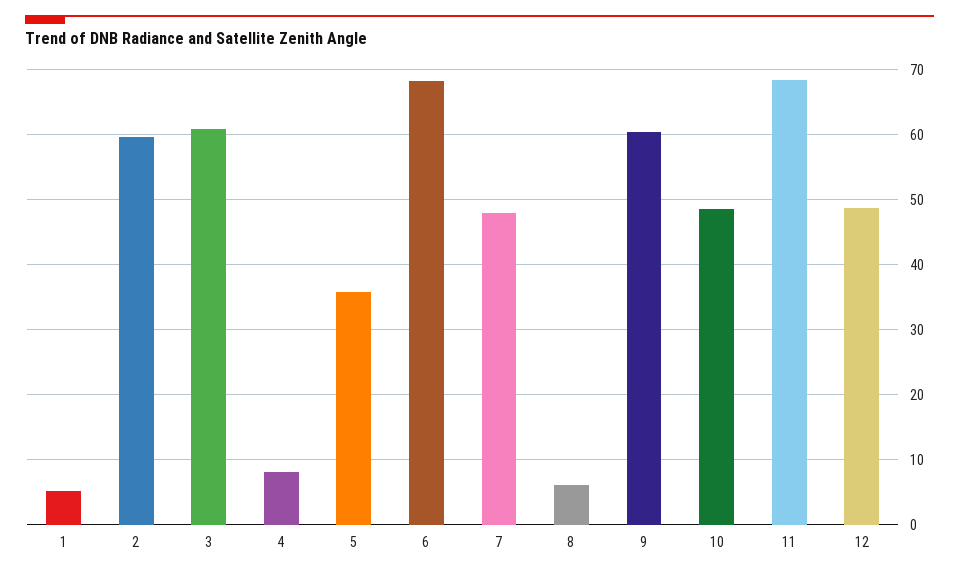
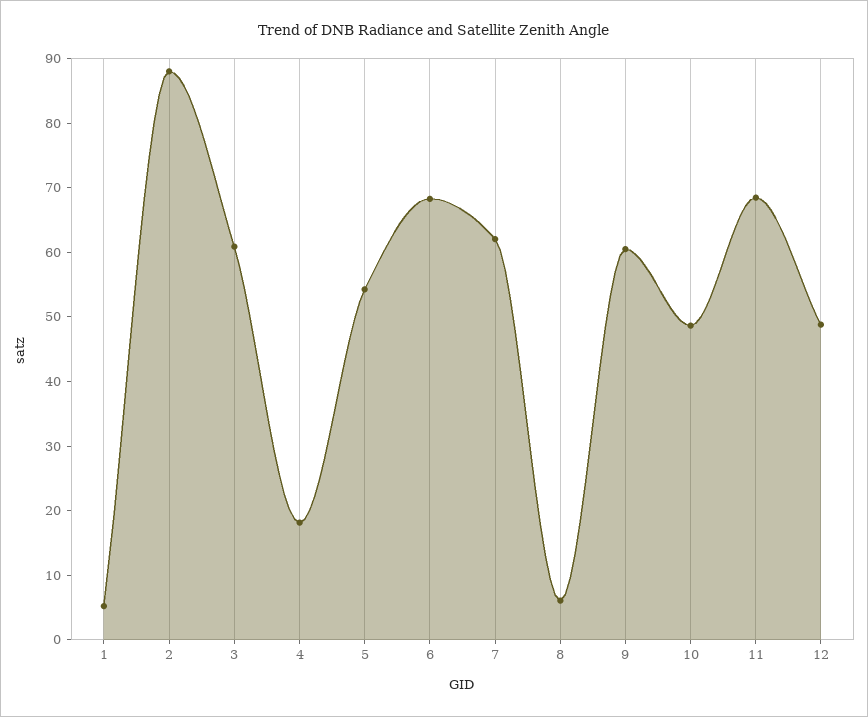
  {
    "1": 5,
-   "2": 60,
+   "2": 88,
    "3": 61,
-   "4": 8,
+   "4": 18,
-   "5": 36,
+   "5": 54,
    "6": 68,
-   "7": 48,
+   "7": 62,
    "8": 6,
    "9": 61,
    "10": 49,
    "11": 68,
    "12": 49
  }

